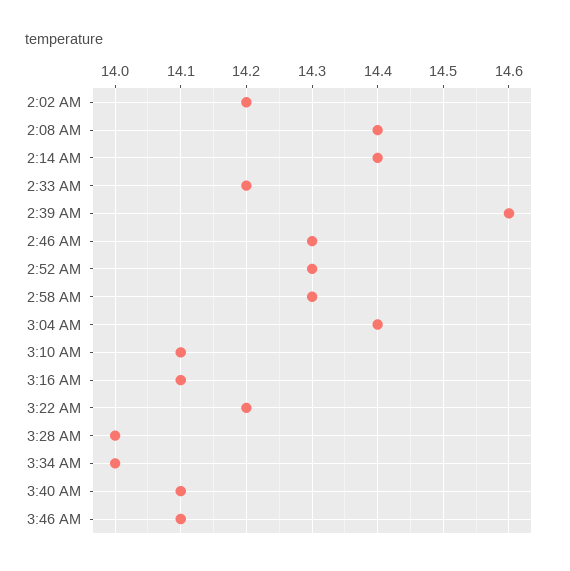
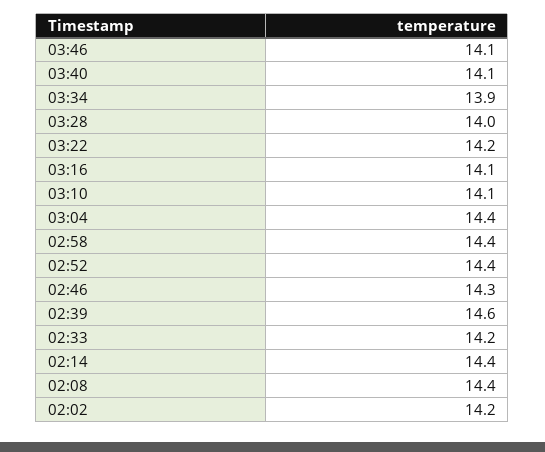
  {
    "2:02 AM": 14.2,
    "2:08 AM": 14.4,
    "2:14 AM": 14.4,
    "2:33 AM": 14.2,
    "2:39 AM": 14.6,
    "2:46 AM": 14.3,
-   "2:52 AM": 14.3,
+   "2:52 AM": 14.4,
-   "2:58 AM": 14.3,
+   "2:58 AM": 14.4,
    "3:04 AM": 14.4,
    "3:10 AM": 14.1,
    "3:16 AM": 14.1,
    "3:22 AM": 14.2,
    "3:28 AM": 14,
-   "3:34 AM": 14,
+   "3:34 AM": 13.9,
    "3:40 AM": 14.1,
    "3:46 AM": 14.1
  }

